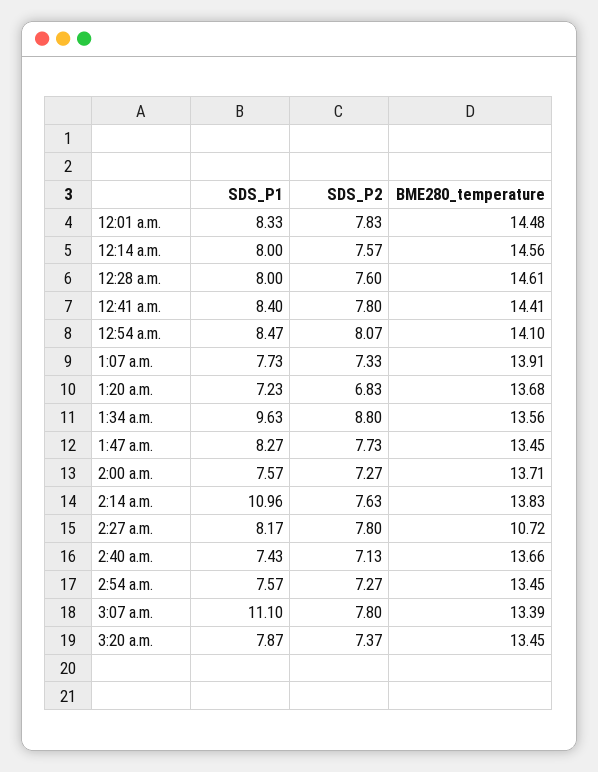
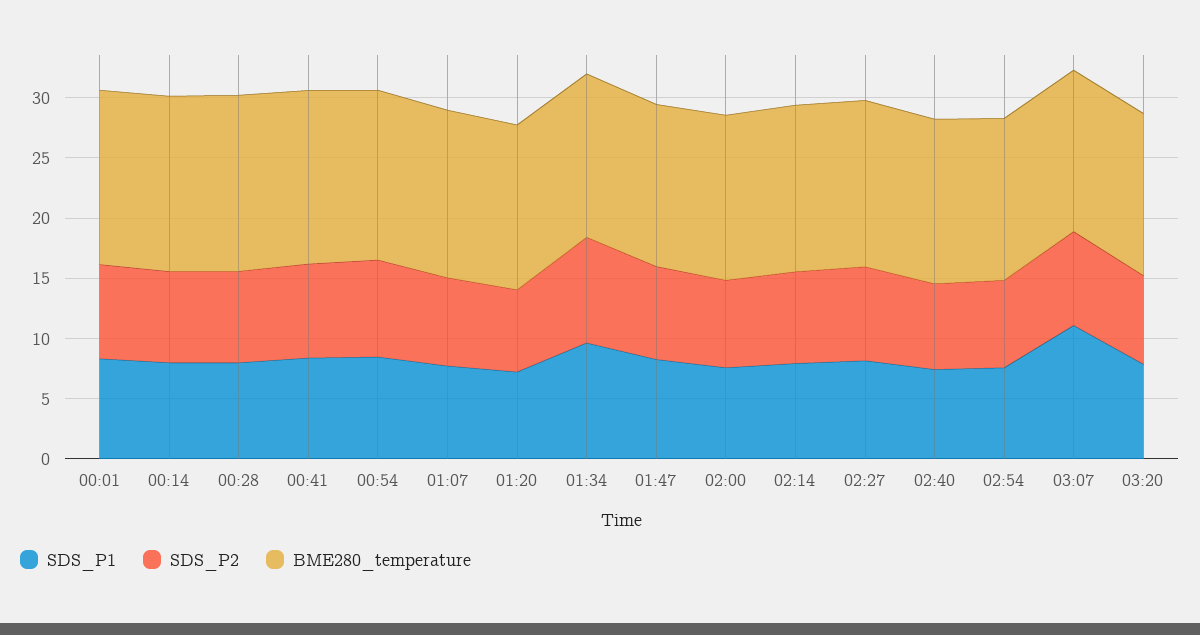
  {
    "SDS_P1": {
      "12:01 a.m.": 8.33,
      "12:14 a.m.": 8,
      "12:28 a.m.": 8,
      "12:41 a.m.": 8.4,
      "12:54 a.m.": 8.47,
      "1:07 a.m.": 7.73,
      "1:20 a.m.": 7.23,
      "1:34 a.m.": 9.63,
      "1:47 a.m.": 8.27,
      "2:00 a.m.": 7.57,
-     "2:14 a.m.": 10.96,
+     "2:14 a.m.": 8,
      "2:27 a.m.": 8.17,
      "2:40 a.m.": 7.43,
      "2:54 a.m.": 7.57,
      "3:07 a.m.": 11.1,
      "3:20 a.m.": 7.87
    },
    "SDS_P2": {
      "12:01 a.m.": 7.83,
      "12:14 a.m.": 7.57,
      "12:28 a.m.": 7.6,
      "12:41 a.m.": 7.8,
      "12:54 a.m.": 8.07,
      "1:07 a.m.": 7.33,
      "1:20 a.m.": 6.83,
      "1:34 a.m.": 8.8,
      "1:47 a.m.": 7.73,
      "2:00 a.m.": 7.27,
      "2:14 a.m.": 7.63,
      "2:27 a.m.": 7.8,
      "2:40 a.m.": 7.13,
      "2:54 a.m.": 7.27,
      "3:07 a.m.": 7.8,
      "3:20 a.m.": 7.37
    },
    "BME280_temperature": {
      "12:01 a.m.": 14.48,
      "12:14 a.m.": 14.56,
      "12:28 a.m.": 14.61,
      "12:41 a.m.": 14.41,
      "12:54 a.m.": 14.1,
      "1:07 a.m.": 13.91,
      "1:20 a.m.": 13.68,
      "1:34 a.m.": 13.56,
      "1:47 a.m.": 13.45,
      "2:00 a.m.": 13.71,
      "2:14 a.m.": 13.83,
-     "2:27 a.m.": 10.72,
+     "2:27 a.m.": 14,
      "2:40 a.m.": 13.66,
      "2:54 a.m.": 13.45,
      "3:07 a.m.": 13.39,
      "3:20 a.m.": 13.45
    }
  }

